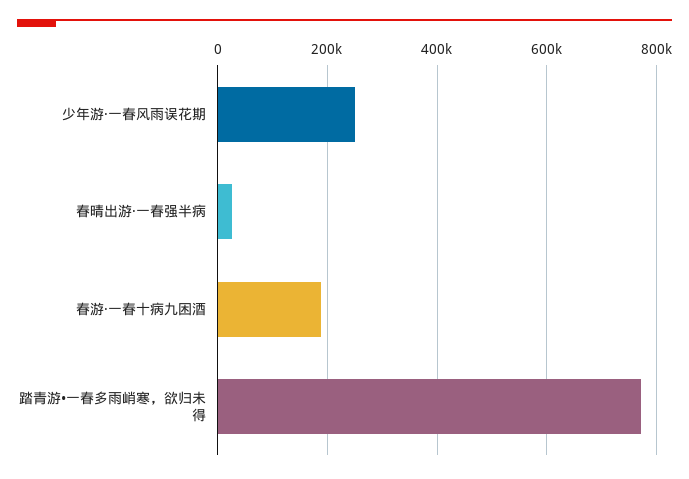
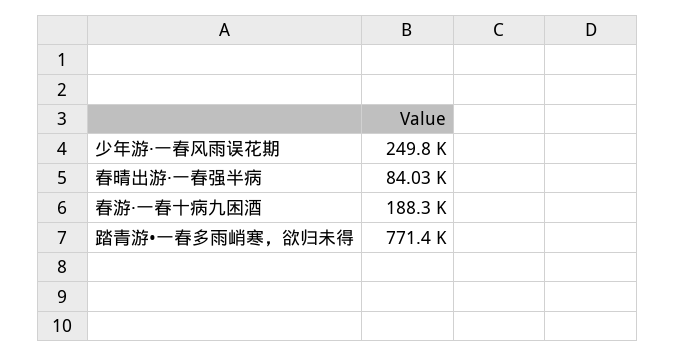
  {
    "少年游·一春风雨误花期": 249800,
-   "春晴出游·一春强半病": 20000,
+   "春晴出游·一春强半病": 84030,
    "春游·一春十病九困酒": 188300,
    "踏青游•一春多雨峭寒，欲归未得": 771400
  }

